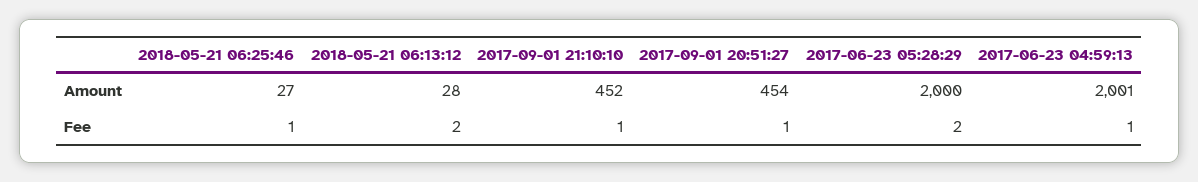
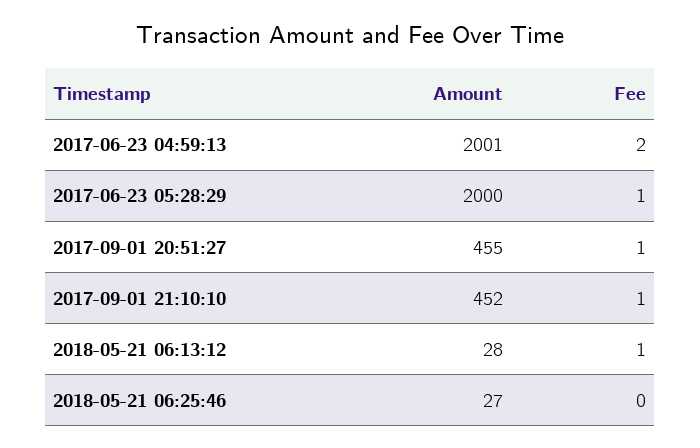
  {
    "2018-05-21 06:25:46": {
      "Amount": 27,
-     "Fee": 1
+     "Fee": 0
    },
    "2018-05-21 06:13:12": {
      "Amount": 28,
-     "Fee": 2
+     "Fee": 1
    },
    "2017-09-01 21:10:10": {
      "Amount": 452,
      "Fee": 1
    },
    "2017-09-01 20:51:27": {
-     "Amount": 454,
+     "Amount": 455,
      "Fee": 1
    },
    "2017-06-23 05:28:29": {
      "Amount": 2000,
-     "Fee": 2
+     "Fee": 1
    },
    "2017-06-23 04:59:13": {
      "Amount": 2001,
-     "Fee": 1
+     "Fee": 2
    }
  }

